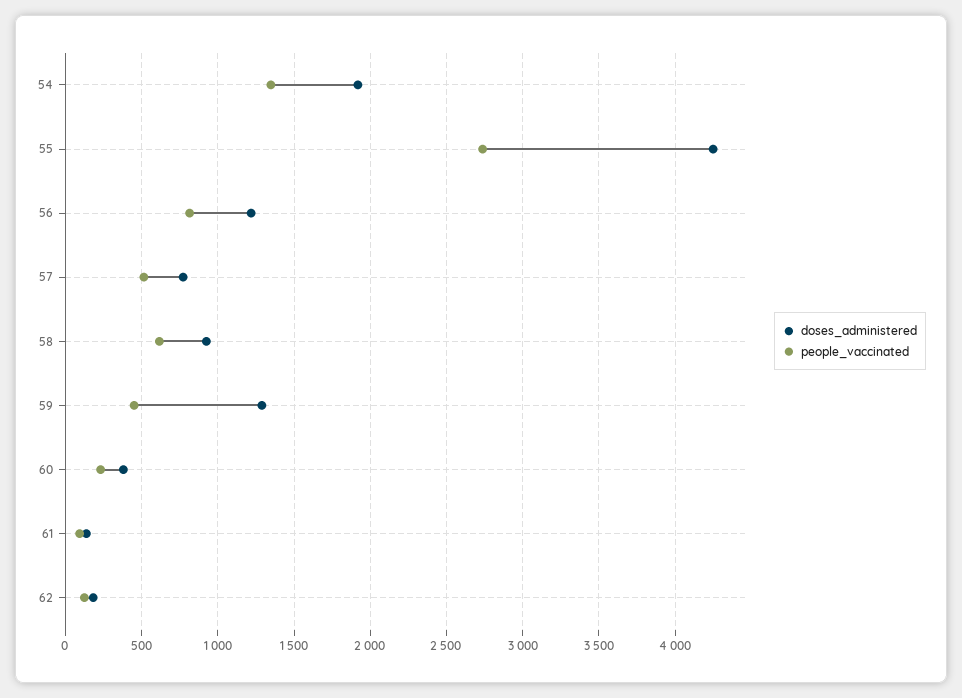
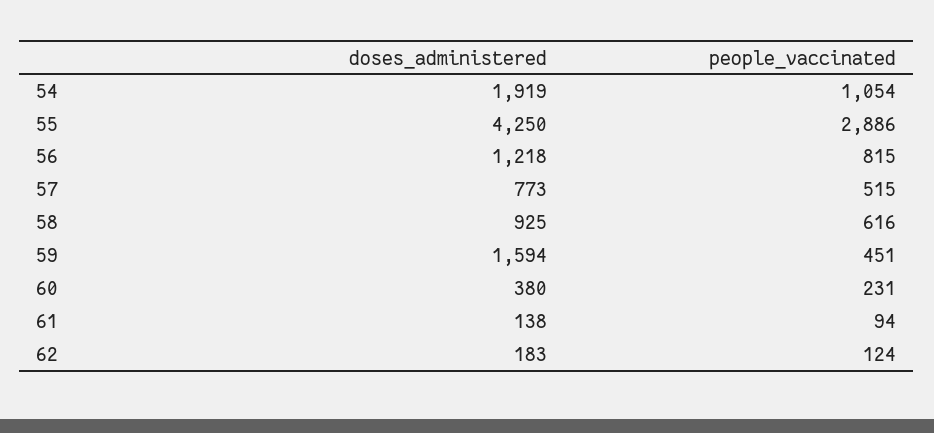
  {
    "doses_administered": {
      "54": 1919,
      "55": 4250,
      "56": 1218,
      "57": 773,
      "58": 925,
-     "59": 1300,
+     "59": 1594,
      "60": 380,
      "61": 138,
      "62": 183
    },
    "people_vaccinated": {
-     "54": 1350,
+     "54": 1054,
-     "55": 2750,
+     "55": 2886,
      "56": 815,
      "57": 515,
      "58": 616,
      "59": 451,
      "60": 231,
      "61": 94,
      "62": 124
    }
  }

